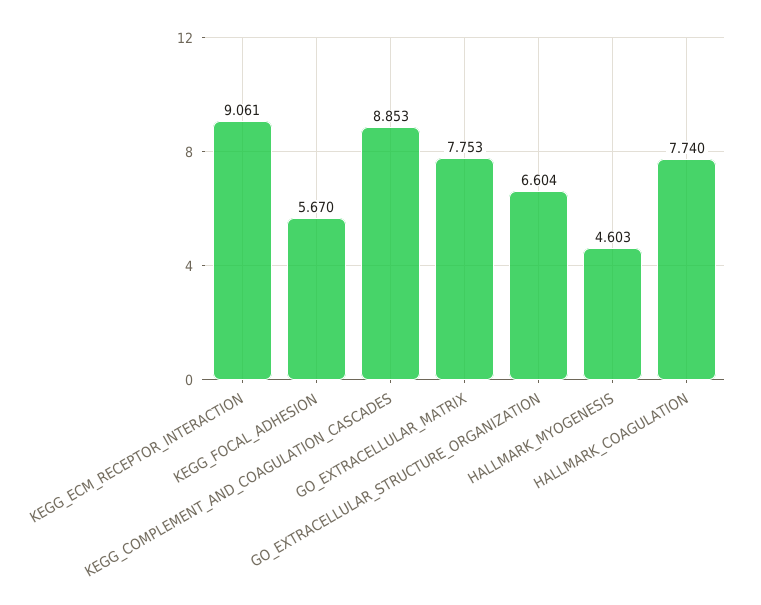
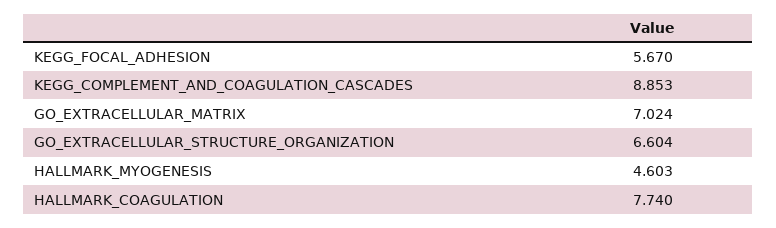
  {
-   "KEGG_ECM_RECEPTOR_INTERACTION": 9.061,
    "KEGG_FOCAL_ADHESION": 5.67,
    "KEGG_COMPLEMENT_AND_COAGULATION_CASCADES": 8.853,
-   "GO_EXTRACELLULAR_MATRIX": 7.753,
+   "GO_EXTRACELLULAR_MATRIX": 7.024,
    "GO_EXTRACELLULAR_STRUCTURE_ORGANIZATION": 6.604,
    "HALLMARK_MYOGENESIS": 4.603,
    "HALLMARK_COAGULATION": 7.74
  }

